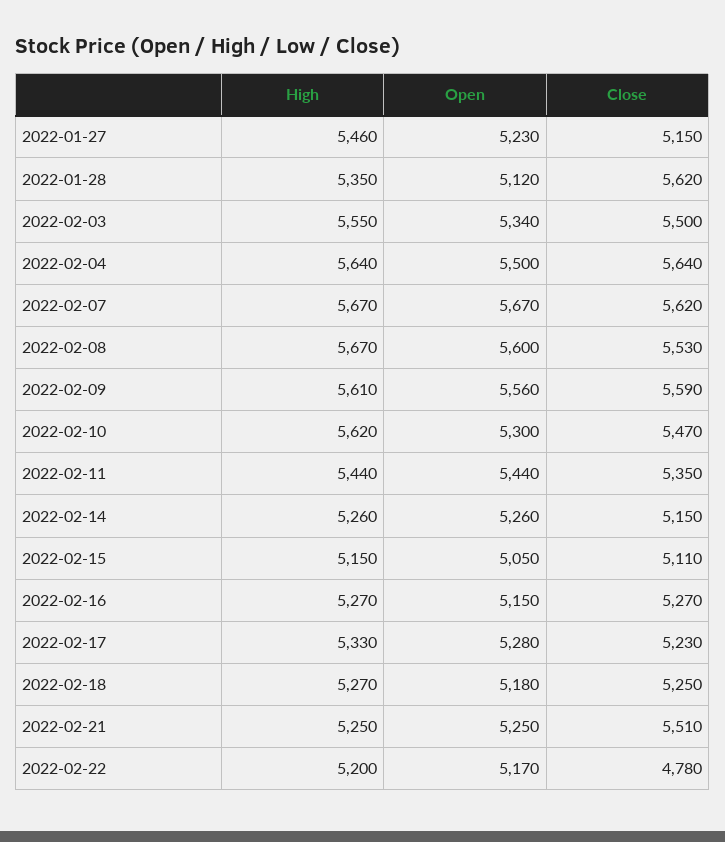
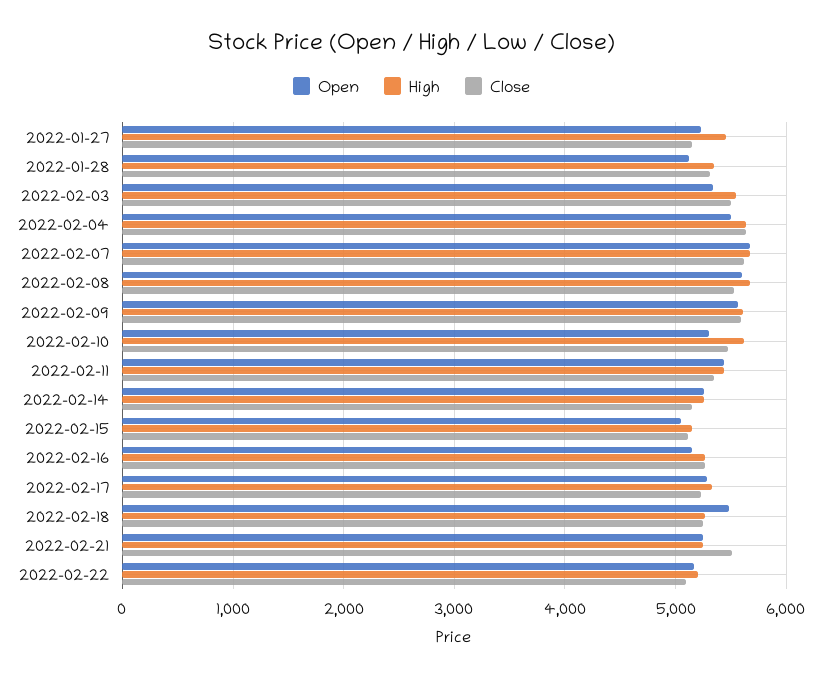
  {
    "High": {
      "2022-01-27": 5460,
      "2022-01-28": 5350,
      "2022-02-03": 5550,
      "2022-02-04": 5640,
      "2022-02-07": 5670,
      "2022-02-08": 5670,
      "2022-02-09": 5610,
      "2022-02-10": 5620,
      "2022-02-11": 5440,
      "2022-02-14": 5260,
      "2022-02-15": 5150,
      "2022-02-16": 5270,
      "2022-02-17": 5330,
      "2022-02-18": 5270,
      "2022-02-21": 5250,
      "2022-02-22": 5200
    },
    "Open": {
      "2022-01-27": 5230,
      "2022-01-28": 5120,
      "2022-02-03": 5340,
      "2022-02-04": 5500,
      "2022-02-07": 5670,
      "2022-02-08": 5600,
      "2022-02-09": 5560,
      "2022-02-10": 5300,
      "2022-02-11": 5440,
      "2022-02-14": 5260,
      "2022-02-15": 5050,
      "2022-02-16": 5150,
      "2022-02-17": 5280,
-     "2022-02-18": 5180,
+     "2022-02-18": 5500,
      "2022-02-21": 5250,
      "2022-02-22": 5170
    },
    "Close": {
      "2022-01-27": 5150,
-     "2022-01-28": 5620,
+     "2022-01-28": 5300,
      "2022-02-03": 5500,
      "2022-02-04": 5640,
      "2022-02-07": 5620,
      "2022-02-08": 5530,
      "2022-02-09": 5590,
      "2022-02-10": 5470,
      "2022-02-11": 5350,
      "2022-02-14": 5150,
      "2022-02-15": 5110,
      "2022-02-16": 5270,
      "2022-02-17": 5230,
      "2022-02-18": 5250,
      "2022-02-21": 5510,
-     "2022-02-22": 4780
+     "2022-02-22": 5100
    }
  }

